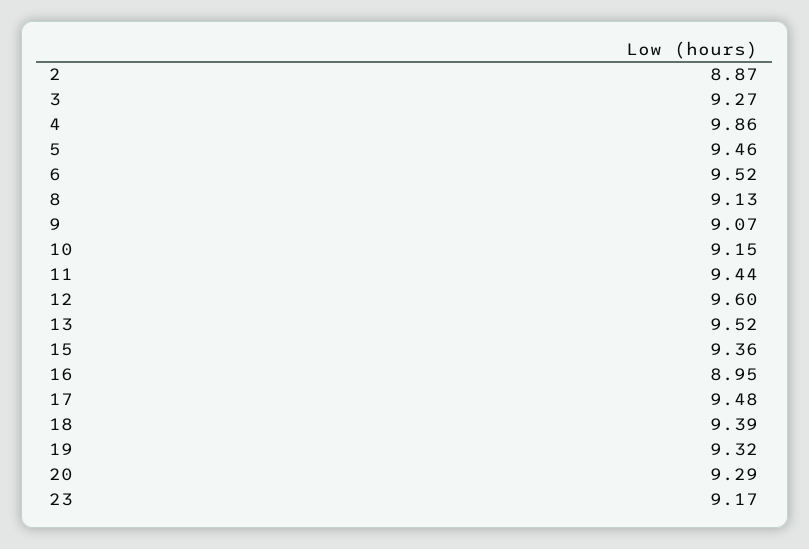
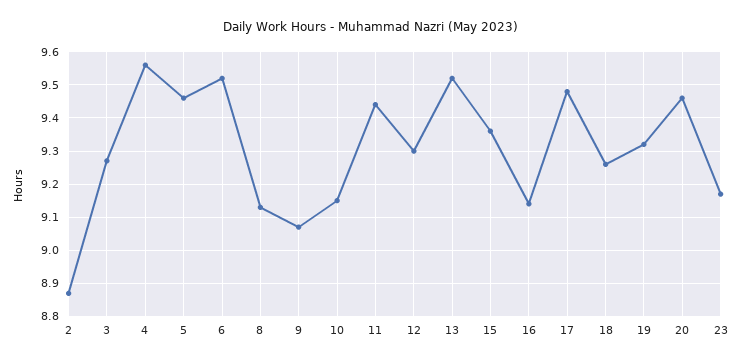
  {
    "2": 8.87,
    "3": 9.27,
-   "4": 9.86,
+   "4": 9.55,
    "5": 9.46,
    "6": 9.52,
    "8": 9.13,
    "9": 9.07,
    "10": 9.15,
    "11": 9.44,
-   "12": 9.6,
+   "12": 9.3,
    "13": 9.52,
    "15": 9.36,
-   "16": 8.95,
+   "16": 9.15,
    "17": 9.48,
-   "18": 9.39,
+   "18": 9.25,
    "19": 9.32,
-   "20": 9.29,
+   "20": 9.45,
    "23": 9.17
  }

